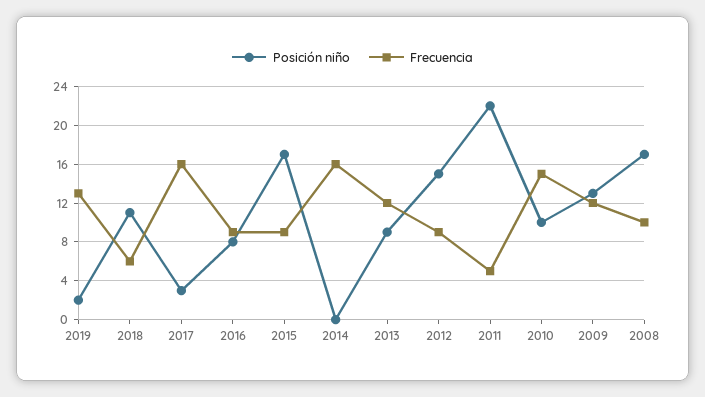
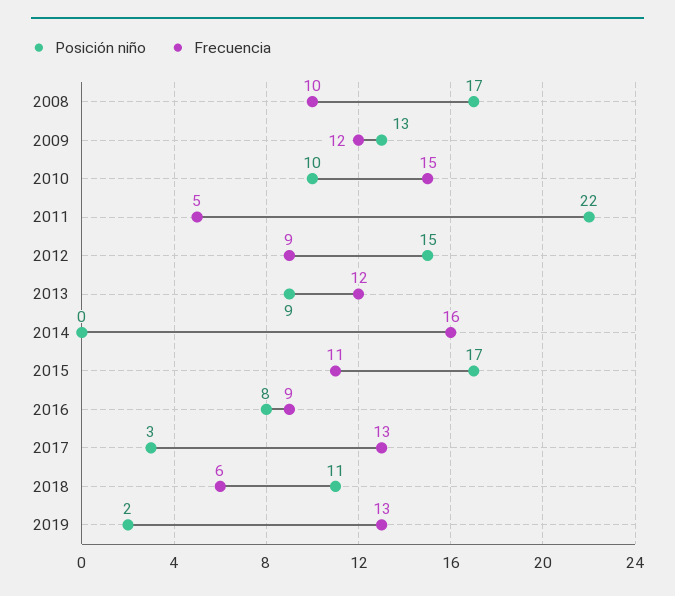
  {
    "Posición niño": {
      "2019": 2,
      "2018": 11,
      "2017": 3,
      "2016": 8,
      "2015": 17,
      "2014": 0,
      "2013": 9,
      "2012": 15,
      "2011": 22,
      "2010": 10,
      "2009": 13,
      "2008": 17
    },
    "Frecuencia": {
      "2019": 13,
      "2018": 6,
-     "2017": 16,
+     "2017": 13,
      "2016": 9,
-     "2015": 9,
+     "2015": 11,
      "2014": 16,
      "2013": 12,
      "2012": 9,
      "2011": 5,
      "2010": 15,
      "2009": 12,
      "2008": 10
    }
  }

